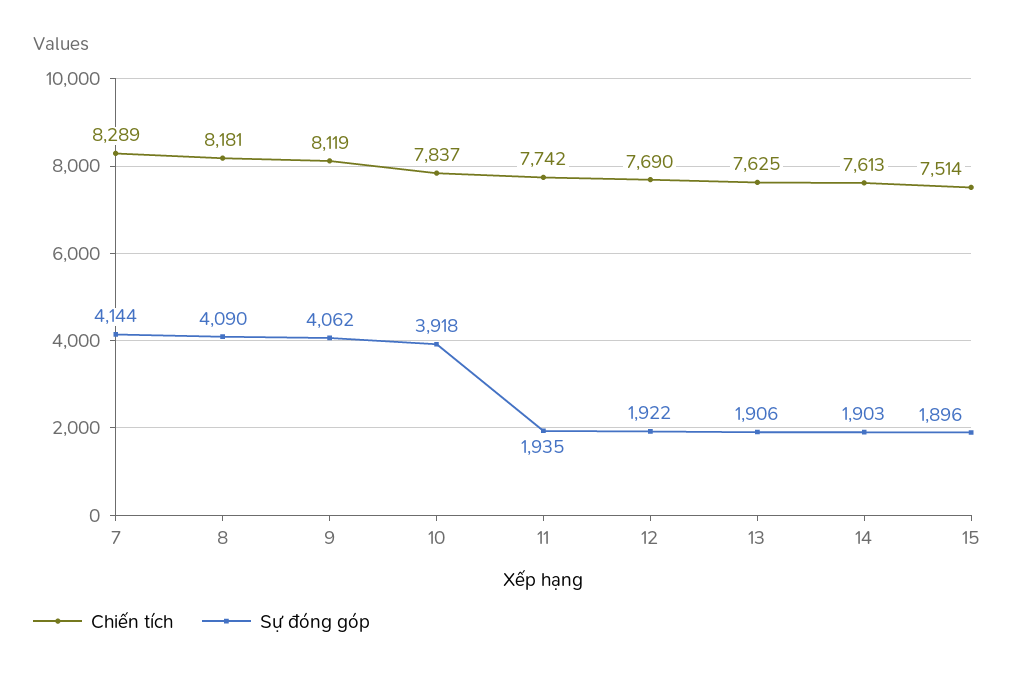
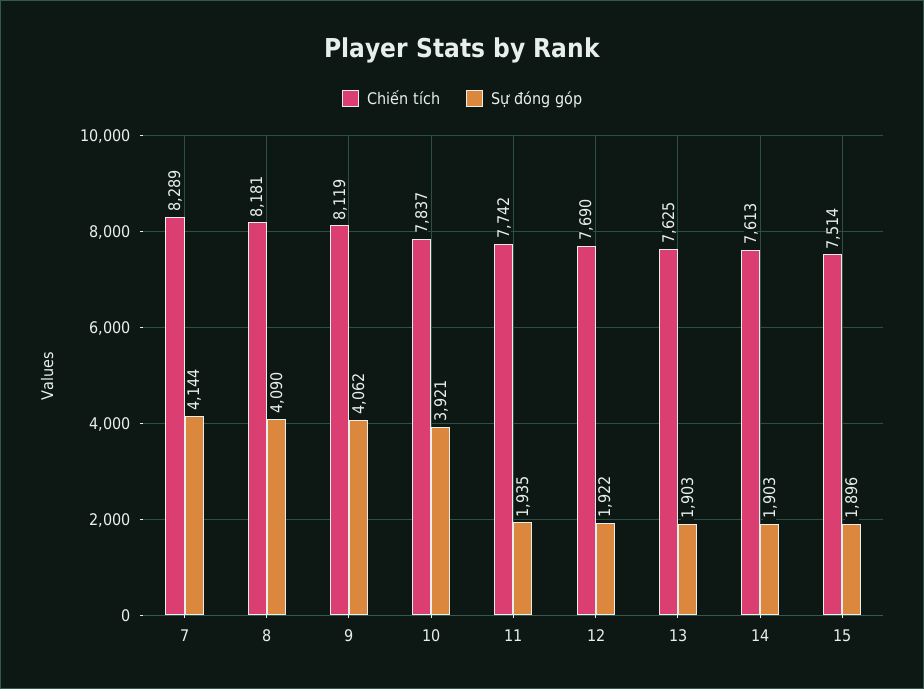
  {
    "Chiến tích": {
      "7": 8289,
      "8": 8181,
      "9": 8119,
      "10": 7837,
      "11": 7742,
      "12": 7690,
      "13": 7625,
      "14": 7613,
      "15": 7514
    },
    "Sự đóng góp": {
      "7": 4144,
      "8": 4090,
      "9": 4062,
-     "10": 3918,
+     "10": 3921,
      "11": 1935,
      "12": 1922,
-     "13": 1906,
+     "13": 1903,
      "14": 1903,
      "15": 1896
    }
  }

